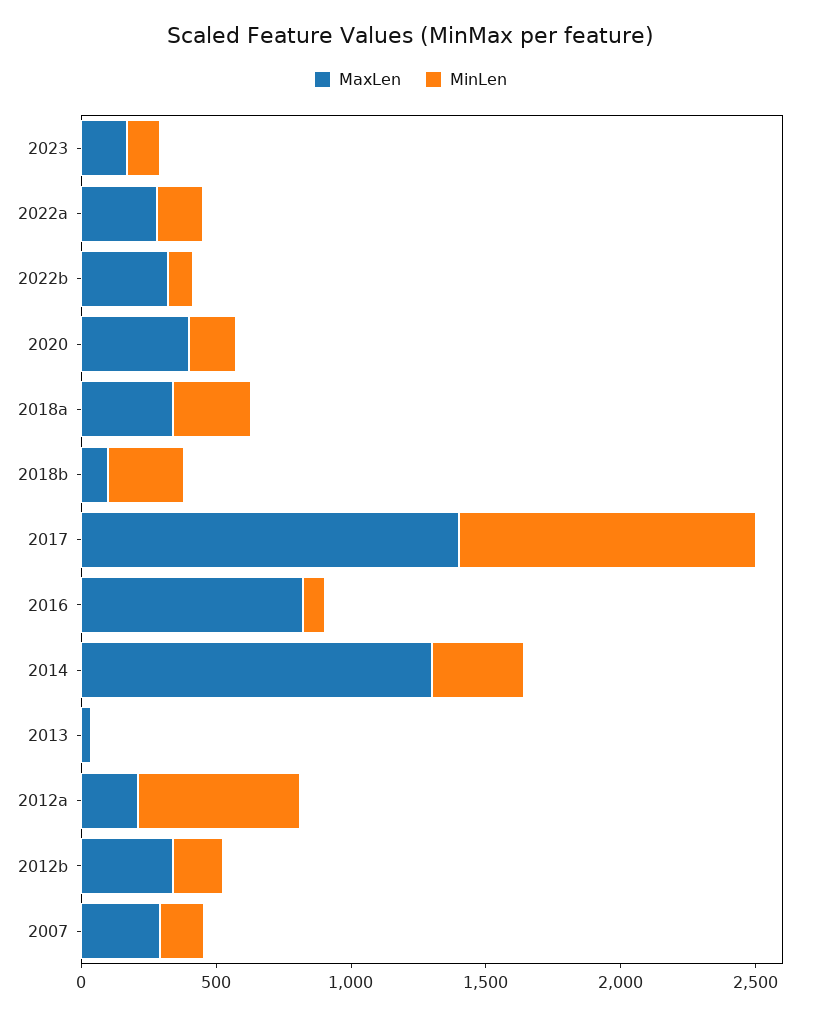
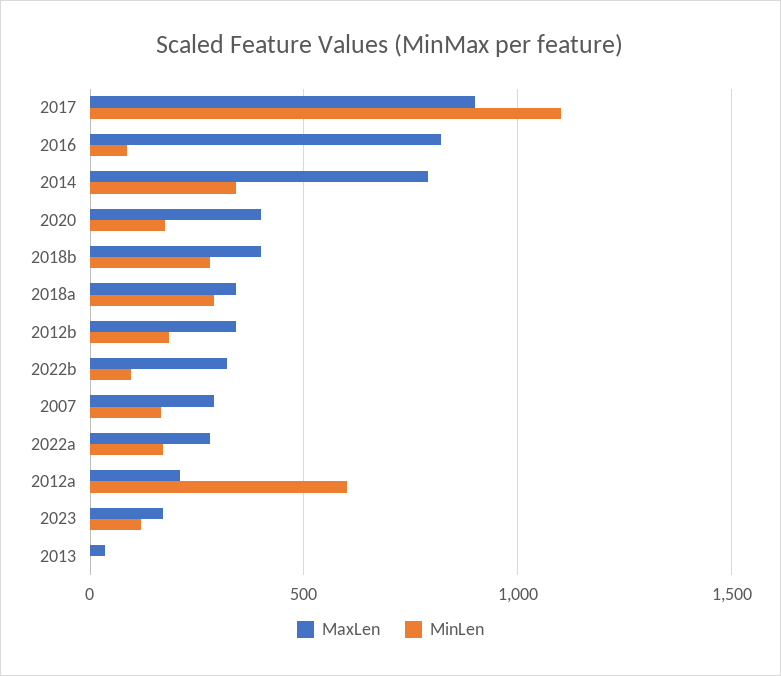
  {
    "MaxLen": {
      "2023": 150,
      "2022a": 300,
      "2022b": 300,
      "2020": 400,
      "2018a": 350,
-     "2018b": 100,
+     "2018b": 400,
-     "2017": 1400,
+     "2017": 900,
      "2016": 800,
-     "2014": 1300,
+     "2014": 800,
      "2013": 50,
      "2012a": 200,
      "2012b": 350,
      "2007": 300
    },
    "MinLen": {
      "2023": 100,
      "2022a": 150,
      "2022b": 100,
      "2020": 200,
      "2018a": 300,
      "2018b": 300,
      "2017": 1100,
      "2016": 100,
      "2014": 350,
      "2013": 0,
      "2012a": 600,
      "2012b": 200,
      "2007": 150
    }
  }

